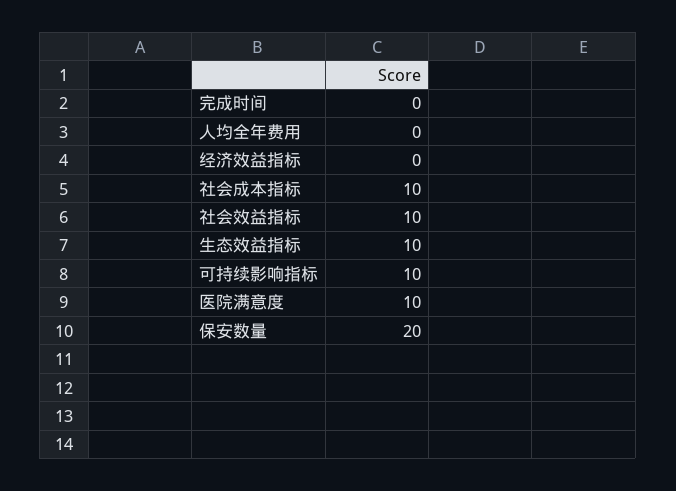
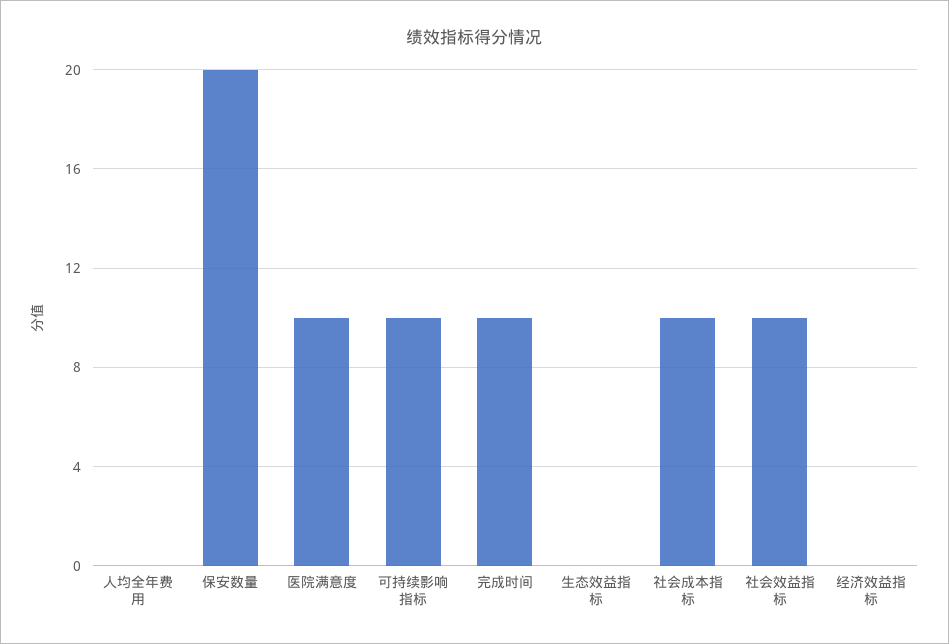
  {
-   "完成时间": 0,
+   "完成时间": 10,
    "人均全年费用": 0,
    "经济效益指标": 0,
    "社会成本指标": 10,
    "社会效益指标": 10,
-   "生态效益指标": 10,
+   "生态效益指标": 0,
    "可持续影响指标": 10,
    "医院满意度": 10,
    "保安数量": 20
  }

